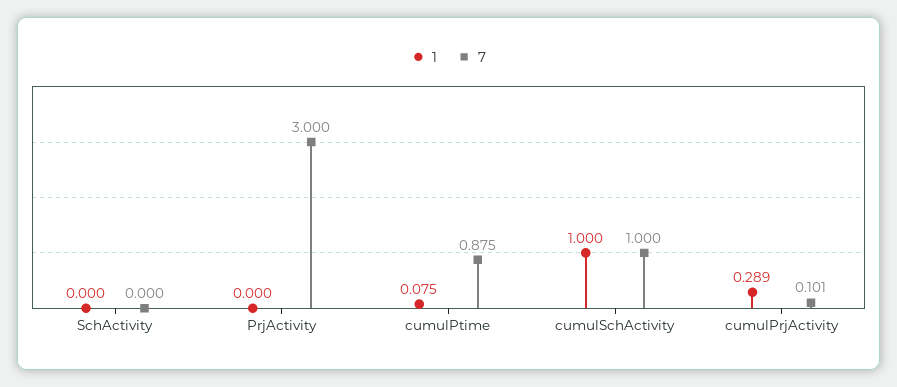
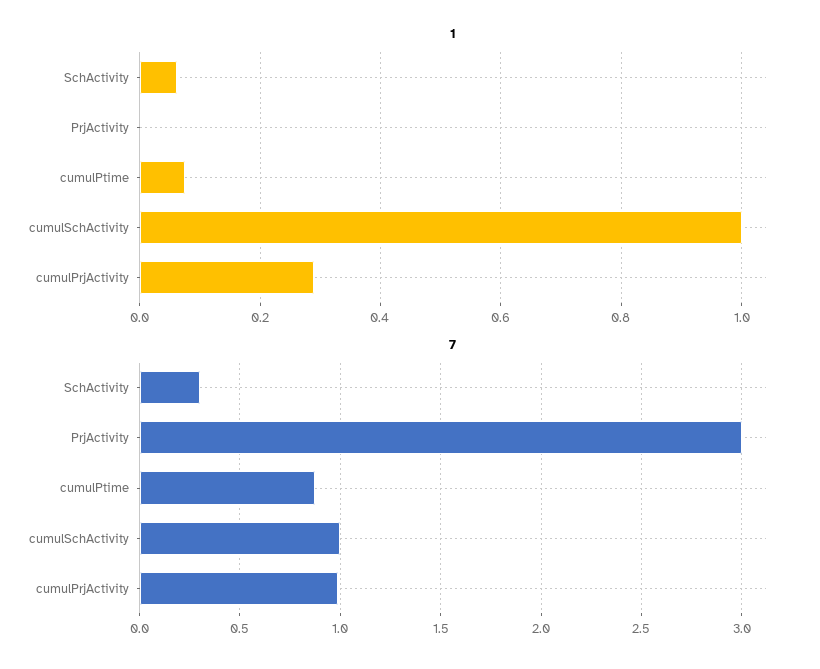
  {
    "1": {
-     "SchActivity": 0,
+     "SchActivity": 0.06,
      "PrjActivity": 0,
      "cumulPtime": 0.075,
      "cumulSchActivity": 1,
      "cumulPrjActivity": 0.289
    },
    "7": {
-     "SchActivity": 0,
+     "SchActivity": 0.3,
      "PrjActivity": 3,
      "cumulPtime": 0.875,
      "cumulSchActivity": 1,
-     "cumulPrjActivity": 0.101
+     "cumulPrjActivity": 1
    }
  }

